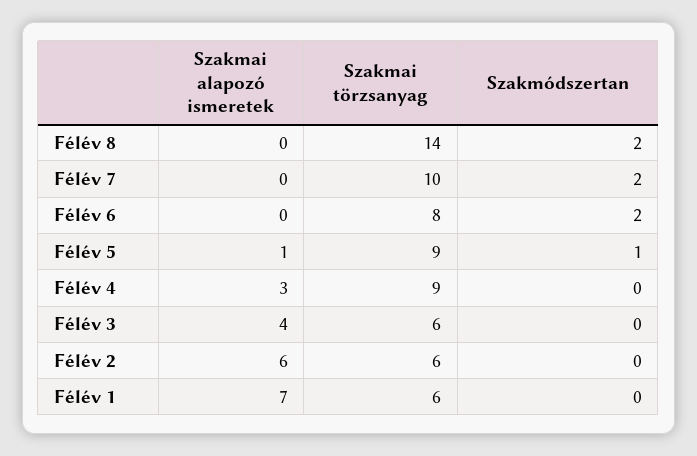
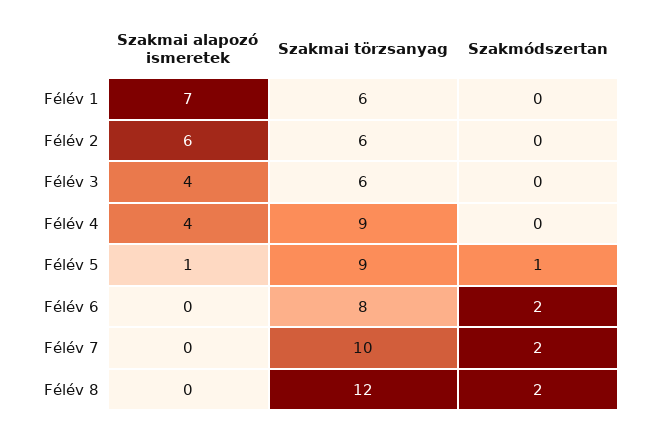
  {
    "Szakmai alapozó ismeretek": {
      "Félév 8": 0,
      "Félév 7": 0,
      "Félév 6": 0,
      "Félév 5": 1,
-     "Félév 4": 3,
+     "Félév 4": 4,
      "Félév 3": 4,
      "Félév 2": 6,
      "Félév 1": 7
    },
    "Szakmai törzsanyag": {
-     "Félév 8": 14,
+     "Félév 8": 12,
      "Félév 7": 10,
      "Félév 6": 8,
      "Félév 5": 9,
      "Félév 4": 9,
      "Félév 3": 6,
      "Félév 2": 6,
      "Félév 1": 6
    },
    "Szakmódszertan": {
      "Félév 8": 2,
      "Félév 7": 2,
      "Félév 6": 2,
      "Félév 5": 1,
      "Félév 4": 0,
      "Félév 3": 0,
      "Félév 2": 0,
      "Félév 1": 0
    }
  }

